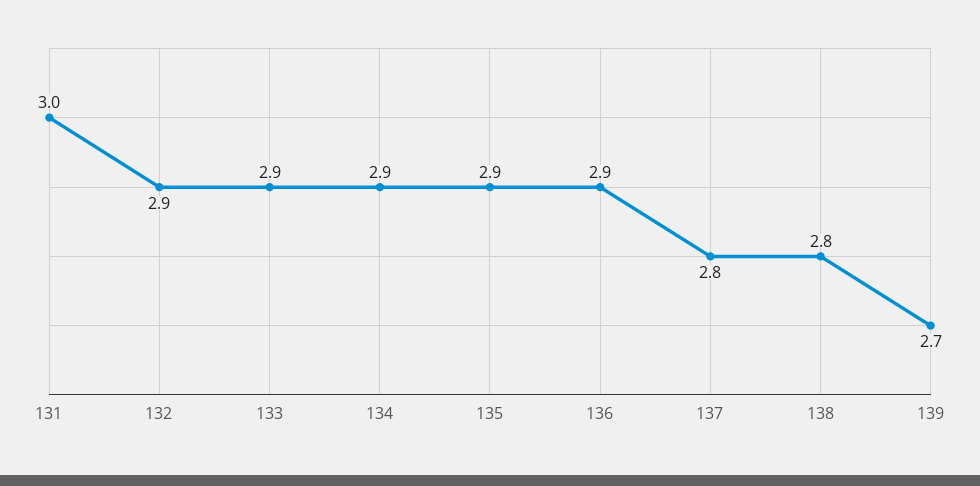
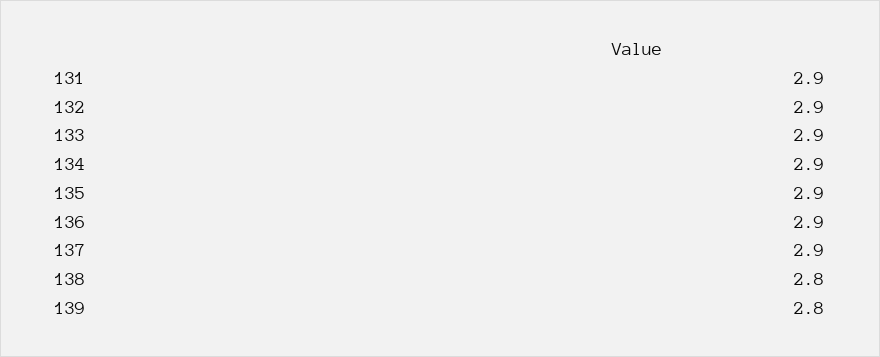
  {
-   "131": 3,
+   "131": 2.9,
    "132": 2.9,
    "133": 2.9,
    "134": 2.9,
    "135": 2.9,
    "136": 2.9,
-   "137": 2.8,
+   "137": 2.9,
    "138": 2.8,
-   "139": 2.7
+   "139": 2.8
  }

